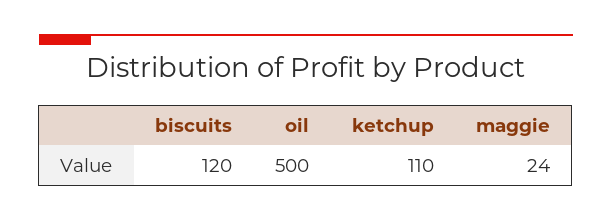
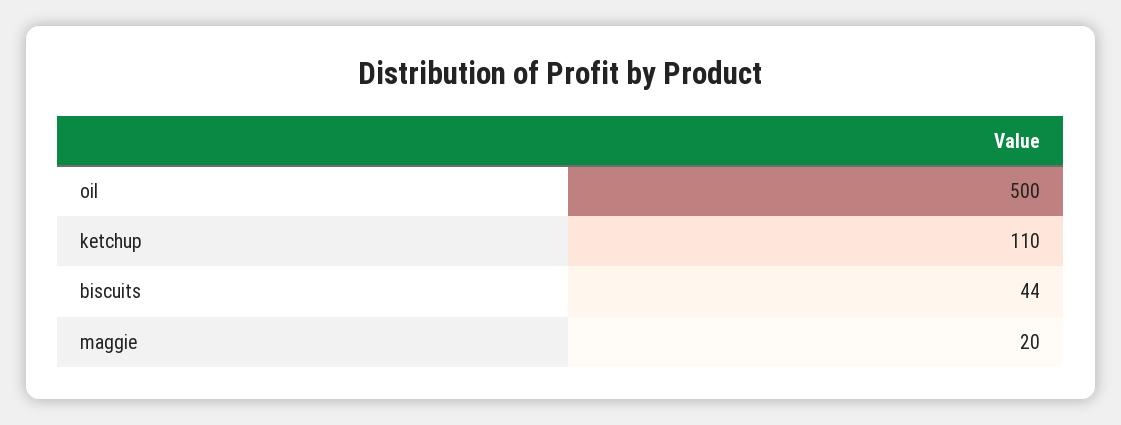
  {
-   "biscuits": 120,
+   "biscuits": 44,
    "oil": 500,
    "ketchup": 110,
-   "maggie": 24
+   "maggie": 20
  }

